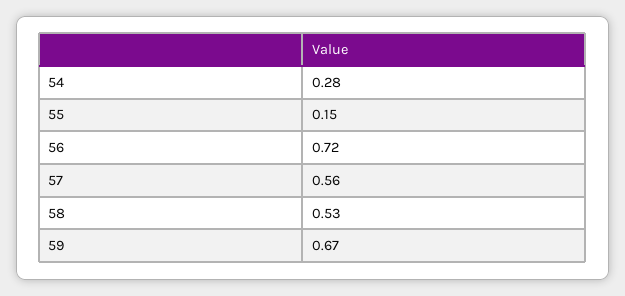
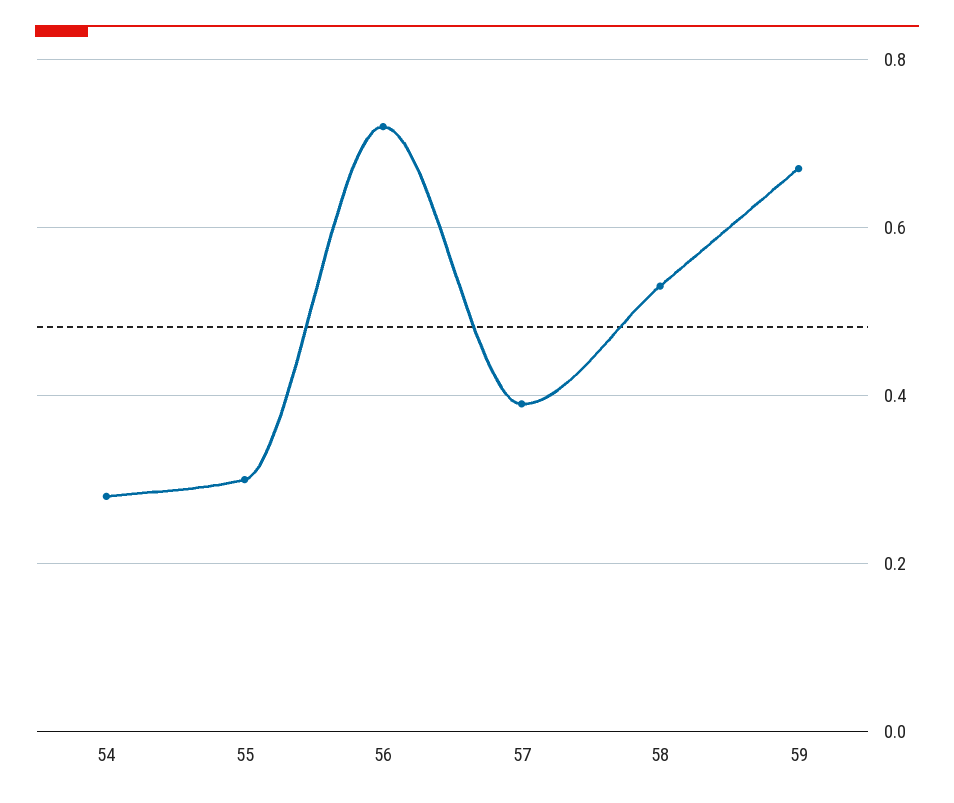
  {
    "54": 0.28,
-   "55": 0.15,
+   "55": 0.3,
    "56": 0.72,
-   "57": 0.56,
+   "57": 0.4,
    "58": 0.53,
    "59": 0.67
  }

